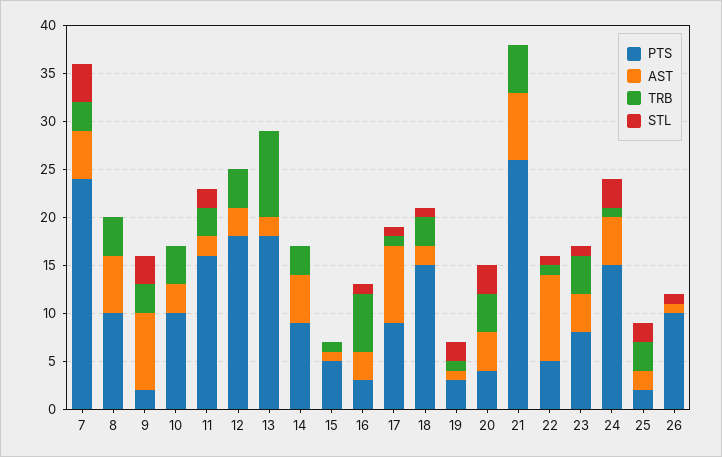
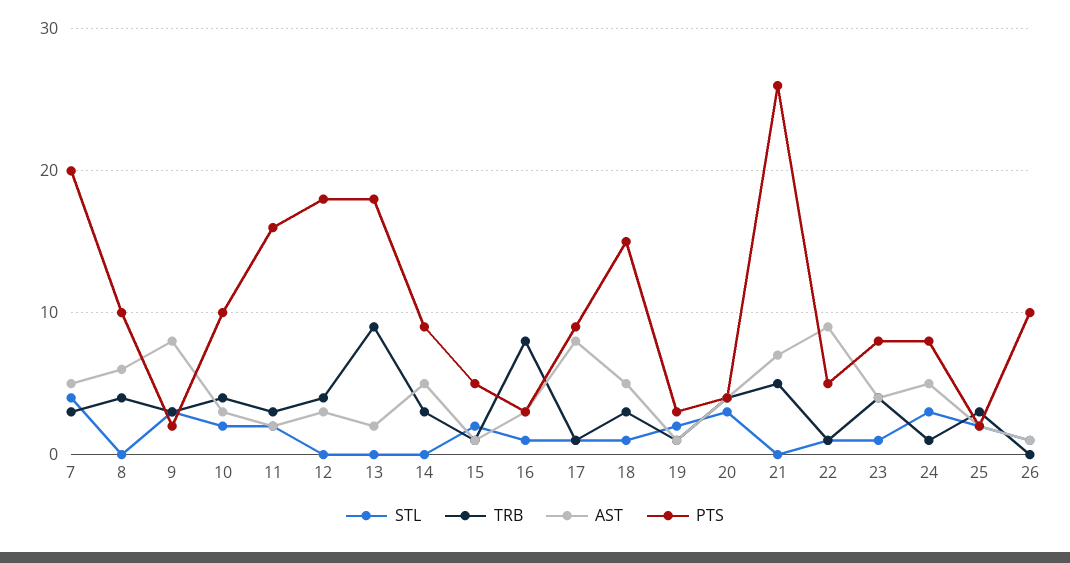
  {
    "PTS": {
-     "7": 24,
+     "7": 20,
      "8": 10,
      "9": 2,
      "10": 10,
      "11": 16,
      "12": 18,
      "13": 18,
      "14": 9,
      "15": 5,
      "16": 3,
      "17": 9,
      "18": 15,
      "19": 3,
      "20": 4,
      "21": 26,
      "22": 5,
      "23": 8,
-     "24": 15,
+     "24": 8,
      "25": 2,
      "26": 10
    },
    "AST": {
      "7": 5,
      "8": 6,
      "9": 8,
      "10": 3,
      "11": 2,
      "12": 3,
      "13": 2,
      "14": 5,
      "15": 1,
      "16": 3,
      "17": 8,
-     "18": 2,
+     "18": 5,
      "19": 1,
      "20": 4,
      "21": 7,
      "22": 9,
      "23": 4,
      "24": 5,
      "25": 2,
      "26": 1
    },
    "TRB": {
      "7": 3,
      "8": 4,
      "9": 3,
      "10": 4,
      "11": 3,
      "12": 4,
      "13": 9,
      "14": 3,
      "15": 1,
-     "16": 6,
+     "16": 8,
      "17": 1,
      "18": 3,
      "19": 1,
      "20": 4,
      "21": 5,
      "22": 1,
      "23": 4,
      "24": 1,
      "25": 3,
      "26": 0
    },
    "STL": {
      "7": 4,
      "8": 0,
      "9": 3,
-     "10": 0,
+     "10": 2,
      "11": 2,
      "12": 0,
      "13": 0,
      "14": 0,
-     "15": 0,
+     "15": 2,
      "16": 1,
      "17": 1,
      "18": 1,
      "19": 2,
      "20": 3,
      "21": 0,
      "22": 1,
      "23": 1,
      "24": 3,
      "25": 2,
      "26": 1
    }
  }

